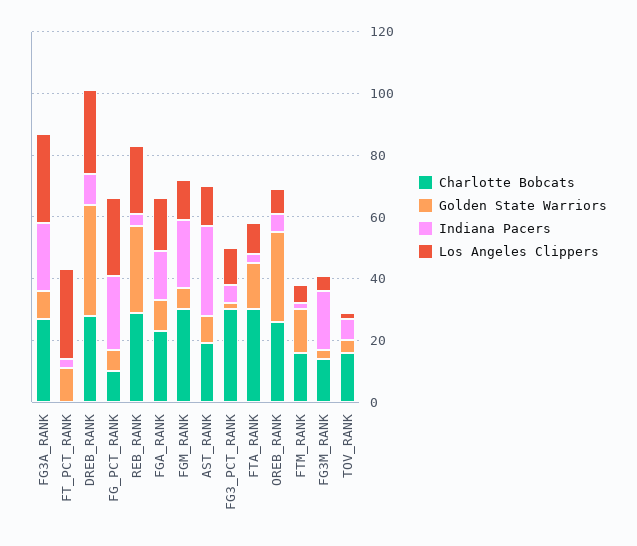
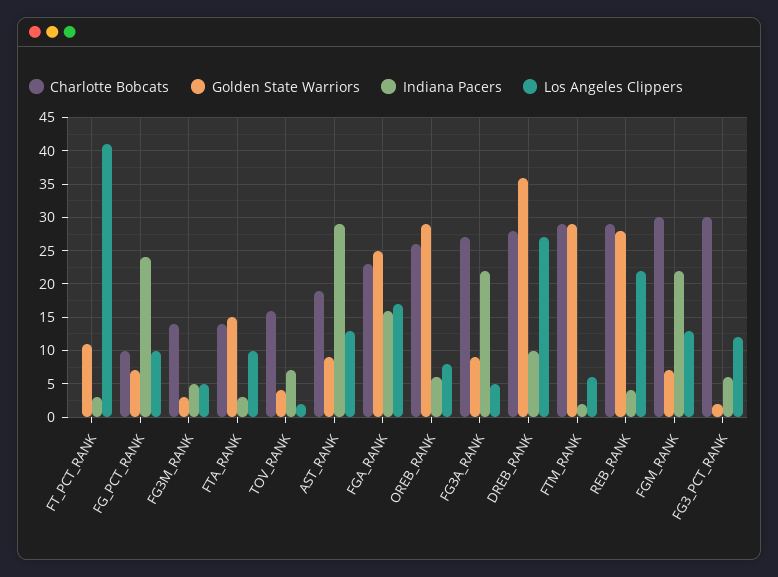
  {
    "Charlotte Bobcats": {
      "FG3A_RANK": 27,
      "FT_PCT_RANK": 0,
      "DREB_RANK": 28,
      "FG_PCT_RANK": 10,
      "REB_RANK": 29,
      "FGA_RANK": 23,
      "FGM_RANK": 30,
      "AST_RANK": 19,
      "FG3_PCT_RANK": 30,
-     "FTA_RANK": 30,
+     "FTA_RANK": 14,
      "OREB_RANK": 26,
-     "FTM_RANK": 15,
+     "FTM_RANK": 29,
      "FG3M_RANK": 14,
      "TOV_RANK": 16
    },
    "Golden State Warriors": {
      "FG3A_RANK": 9,
      "FT_PCT_RANK": 11,
      "DREB_RANK": 36,
      "FG_PCT_RANK": 7,
      "REB_RANK": 28,
-     "FGA_RANK": 10,
+     "FGA_RANK": 25,
      "FGM_RANK": 7,
      "AST_RANK": 9,
      "FG3_PCT_RANK": 2,
      "FTA_RANK": 15,
      "OREB_RANK": 29,
-     "FTM_RANK": 15,
+     "FTM_RANK": 29,
      "FG3M_RANK": 3,
      "TOV_RANK": 4
    },
    "Indiana Pacers": {
      "FG3A_RANK": 22,
      "FT_PCT_RANK": 3,
      "DREB_RANK": 10,
      "FG_PCT_RANK": 24,
      "REB_RANK": 4,
      "FGA_RANK": 16,
      "FGM_RANK": 22,
      "AST_RANK": 29,
      "FG3_PCT_RANK": 6,
      "FTA_RANK": 3,
      "OREB_RANK": 6,
      "FTM_RANK": 2,
-     "FG3M_RANK": 20,
+     "FG3M_RANK": 5,
      "TOV_RANK": 7
    },
    "Los Angeles Clippers": {
-     "FG3A_RANK": 30,
+     "FG3A_RANK": 5,
-     "FT_PCT_RANK": 30,
+     "FT_PCT_RANK": 41,
      "DREB_RANK": 27,
-     "FG_PCT_RANK": 25,
+     "FG_PCT_RANK": 10,
      "REB_RANK": 22,
      "FGA_RANK": 17,
      "FGM_RANK": 13,
      "AST_RANK": 13,
      "FG3_PCT_RANK": 12,
      "FTA_RANK": 10,
      "OREB_RANK": 8,
      "FTM_RANK": 6,
      "FG3M_RANK": 5,
      "TOV_RANK": 2
    }
  }

